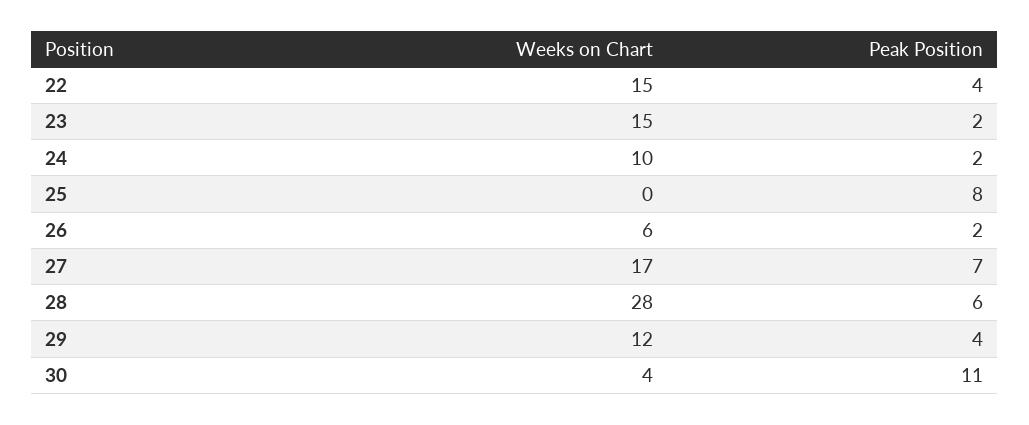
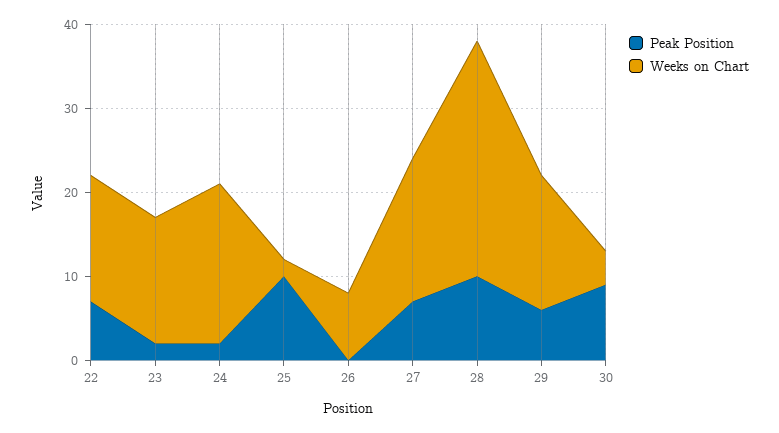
  {
    "Weeks on Chart": {
      "22": 15,
      "23": 15,
-     "24": 10,
+     "24": 19,
-     "25": 0,
+     "25": 2,
-     "26": 6,
+     "26": 8,
      "27": 17,
      "28": 28,
-     "29": 12,
+     "29": 16,
      "30": 4
    },
    "Peak Position": {
-     "22": 4,
+     "22": 7,
      "23": 2,
      "24": 2,
-     "25": 8,
+     "25": 10,
-     "26": 2,
+     "26": 0,
      "27": 7,
-     "28": 6,
+     "28": 10,
-     "29": 4,
+     "29": 6,
-     "30": 11
+     "30": 9
    }
  }

